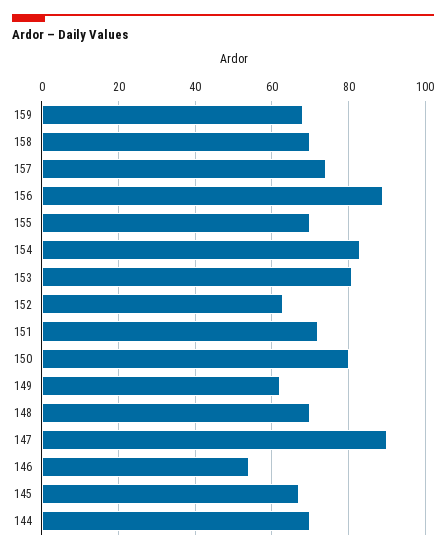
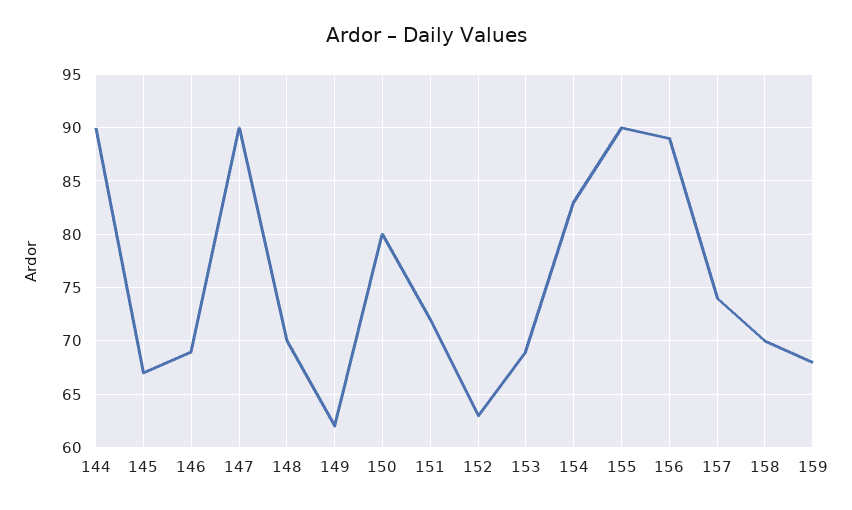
  {
    "159": 68,
    "158": 70,
    "157": 74,
    "156": 89,
-   "155": 70,
+   "155": 90,
    "154": 83,
-   "153": 80,
+   "153": 69,
    "152": 63,
    "151": 72,
    "150": 80,
    "149": 62,
    "148": 70,
    "147": 90,
-   "146": 55,
+   "146": 69,
    "145": 67,
-   "144": 70
+   "144": 90
  }

